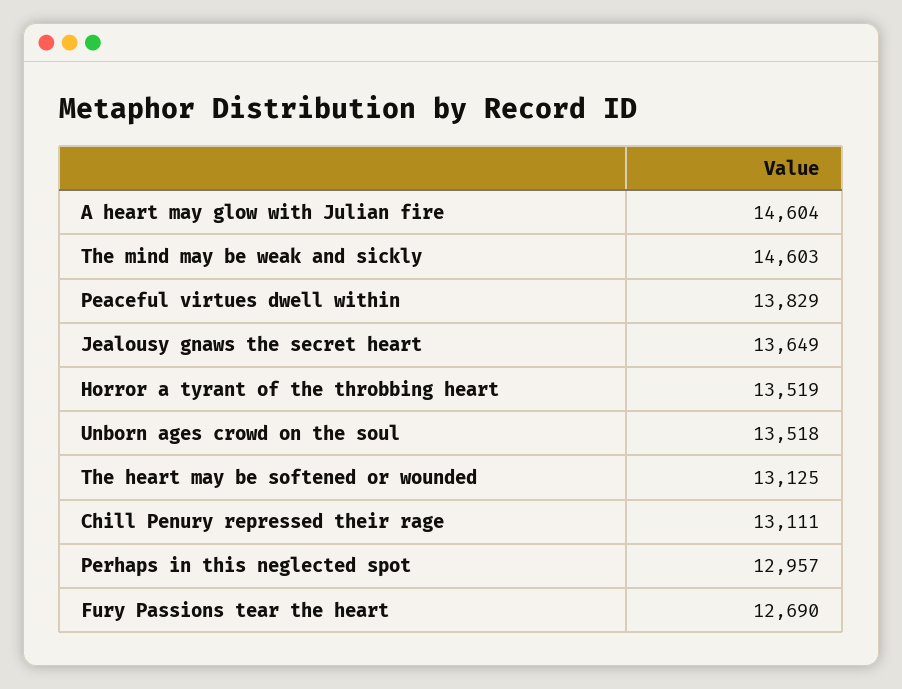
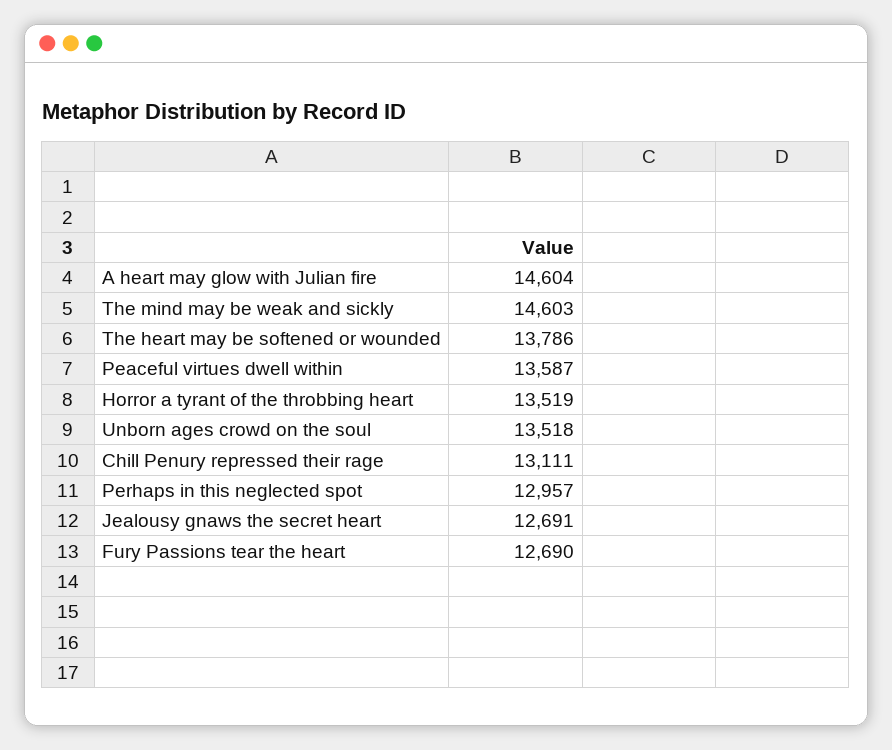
  {
    "A heart may glow with Julian fire": 14604,
    "The mind may be weak and sickly": 14603,
-   "Peaceful virtues dwell within": 13829,
+   "Peaceful virtues dwell within": 13587,
-   "Jealousy gnaws the secret heart": 13649,
+   "Jealousy gnaws the secret heart": 12691,
    "Horror a tyrant of the throbbing heart": 13519,
    "Unborn ages crowd on the soul": 13518,
-   "The heart may be softened or wounded": 13125,
+   "The heart may be softened or wounded": 13786,
    "Chill Penury repressed their rage": 13111,
    "Perhaps in this neglected spot": 12957,
    "Fury Passions tear the heart": 12690
  }

